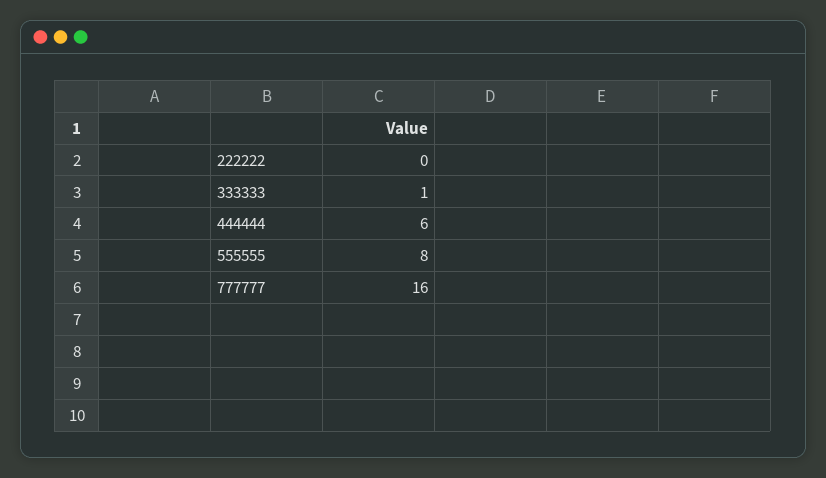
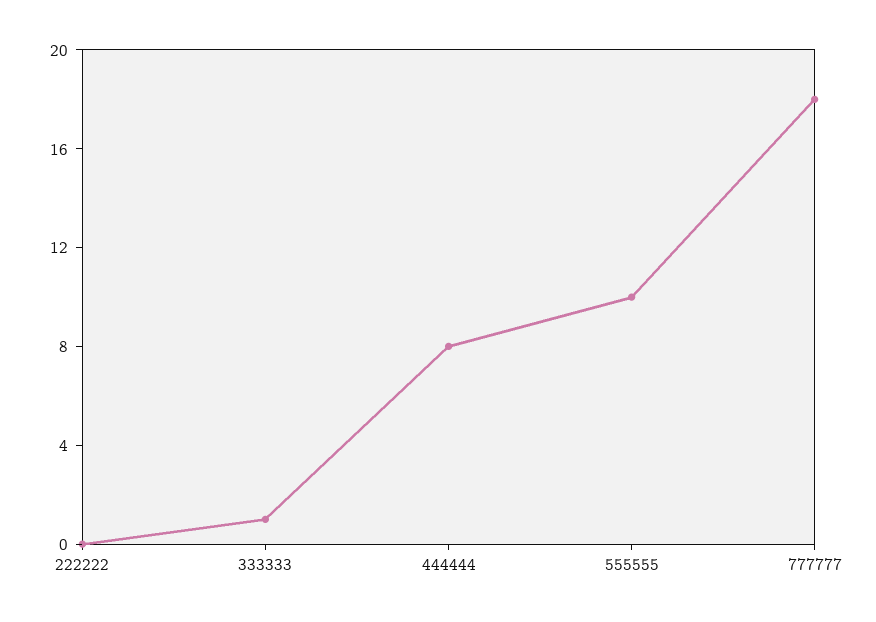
  {
    "222222": 0,
    "333333": 1,
-   "444444": 6,
+   "444444": 8,
-   "555555": 8,
+   "555555": 10,
-   "777777": 16
+   "777777": 18
  }

